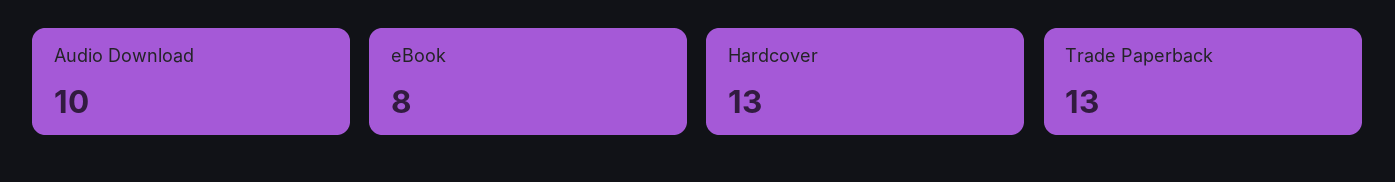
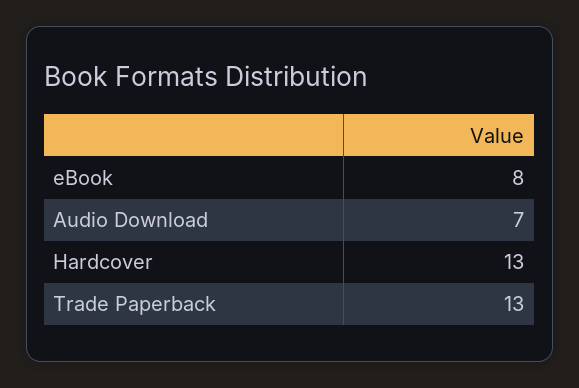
  {
-   "Audio Download": 10,
+   "Audio Download": 7,
    "eBook": 8,
    "Hardcover": 13,
    "Trade Paperback": 13
  }

